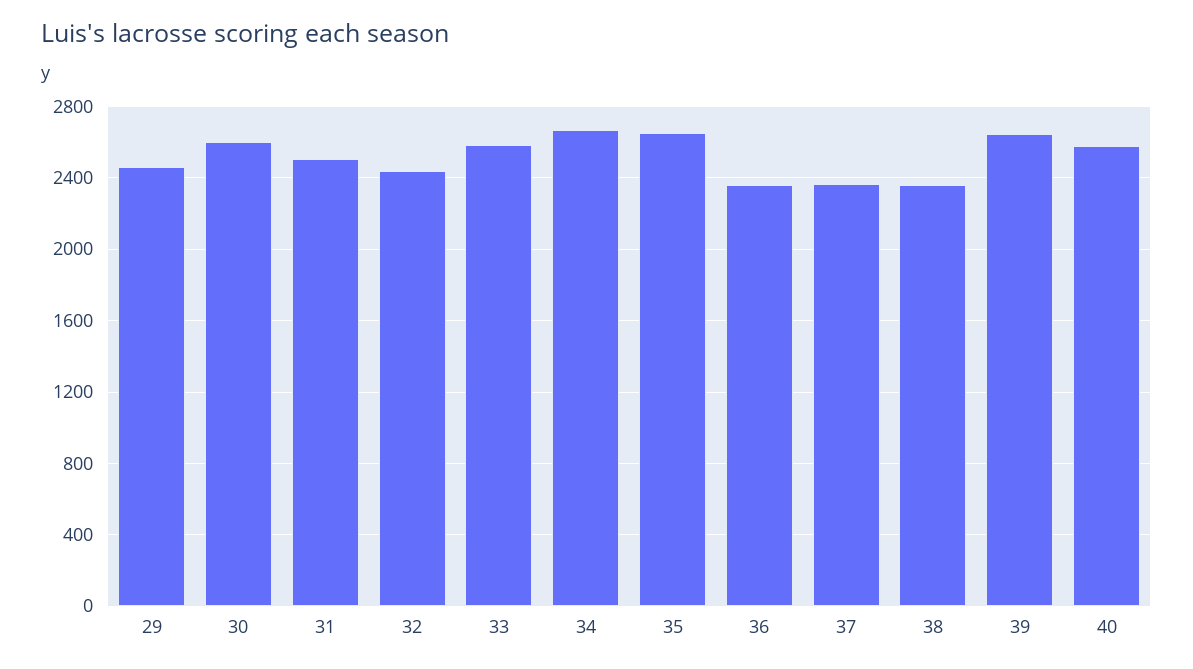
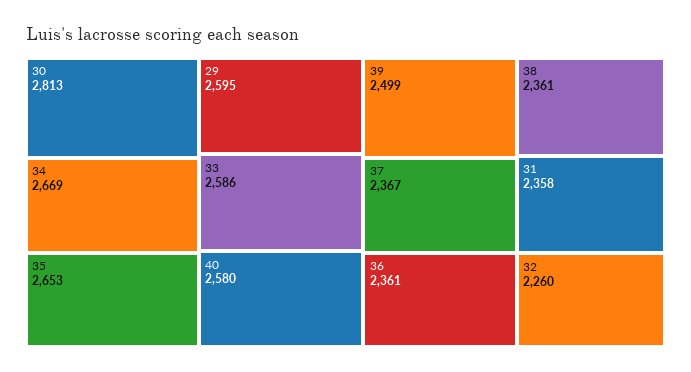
  {
-   "29": 2450,
+   "29": 2595,
-   "30": 2600,
+   "30": 2813,
-   "31": 2500,
+   "31": 2358,
-   "32": 2450,
+   "32": 2260,
    "33": 2586,
    "34": 2669,
    "35": 2653,
    "36": 2361,
    "37": 2367,
    "38": 2361,
-   "39": 2650,
+   "39": 2499,
    "40": 2580
  }

